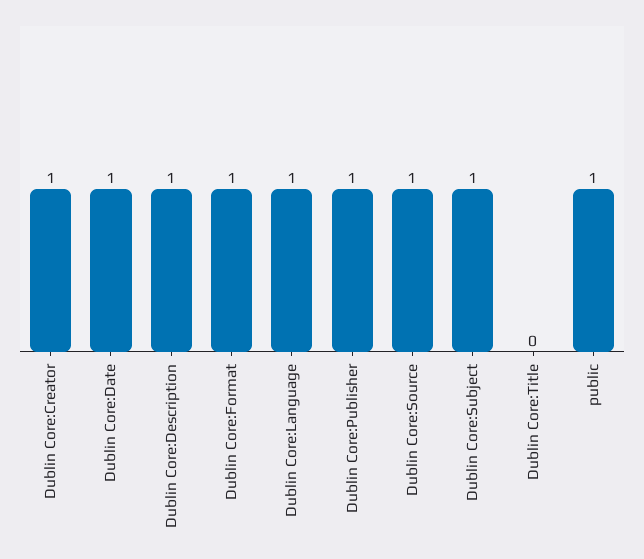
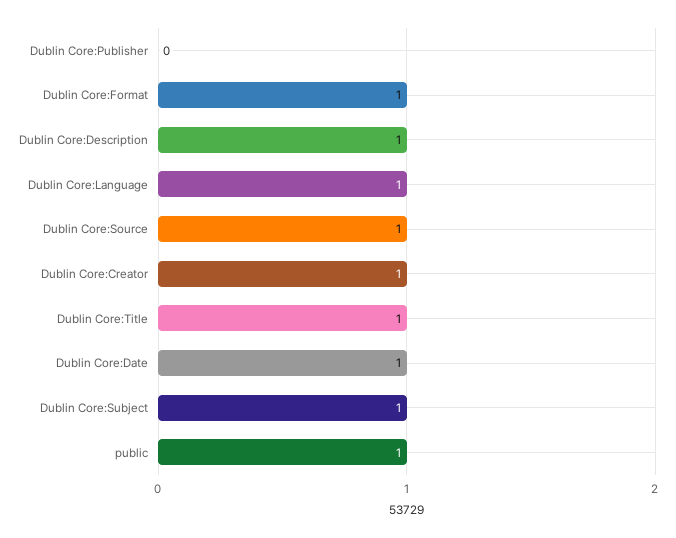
  {
    "Dublin Core:Creator": 1,
    "Dublin Core:Date": 1,
    "Dublin Core:Description": 1,
    "Dublin Core:Format": 1,
    "Dublin Core:Language": 1,
-   "Dublin Core:Publisher": 1,
+   "Dublin Core:Publisher": 0,
    "Dublin Core:Source": 1,
    "Dublin Core:Subject": 1,
-   "Dublin Core:Title": 0,
+   "Dublin Core:Title": 1,
    "public": 1
  }

